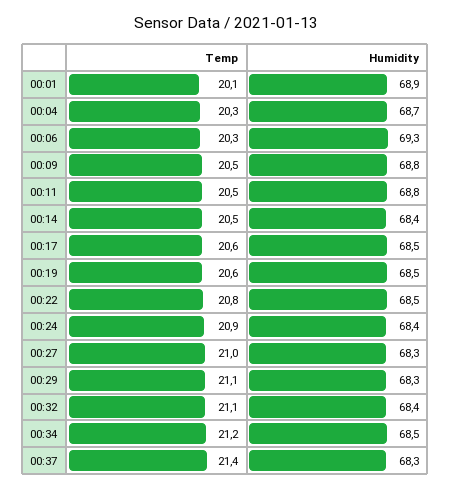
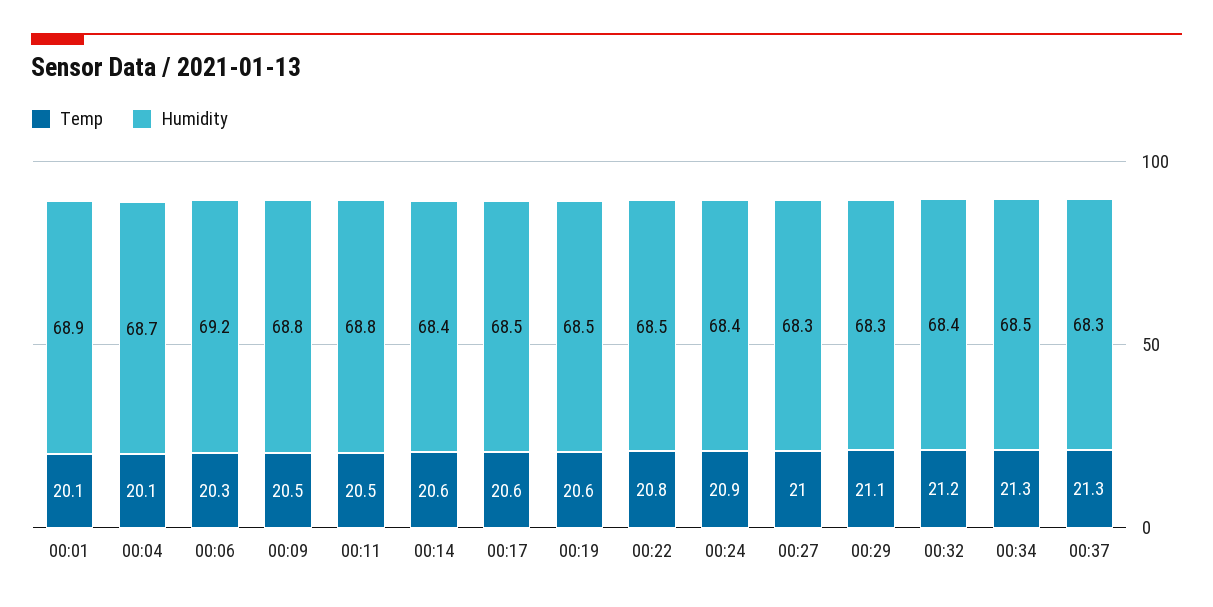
  {
    "Temp": {
      "00:01": 20.1,
-     "00:04": 20.3,
+     "00:04": 20.1,
      "00:06": 20.3,
      "00:09": 20.5,
      "00:11": 20.5,
-     "00:14": 20.5,
+     "00:14": 20.6,
      "00:17": 20.6,
      "00:19": 20.6,
      "00:22": 20.8,
      "00:24": 20.9,
      "00:27": 21,
      "00:29": 21.1,
-     "00:32": 21.1,
+     "00:32": 21.2,
-     "00:34": 21.2,
+     "00:34": 21.3,
-     "00:37": 21.4
+     "00:37": 21.3
    },
    "Humidity": {
      "00:01": 68.9,
      "00:04": 68.7,
-     "00:06": 69.3,
+     "00:06": 69.2,
      "00:09": 68.8,
      "00:11": 68.8,
      "00:14": 68.4,
      "00:17": 68.5,
      "00:19": 68.5,
      "00:22": 68.5,
      "00:24": 68.4,
      "00:27": 68.3,
      "00:29": 68.3,
      "00:32": 68.4,
      "00:34": 68.5,
      "00:37": 68.3
    }
  }

